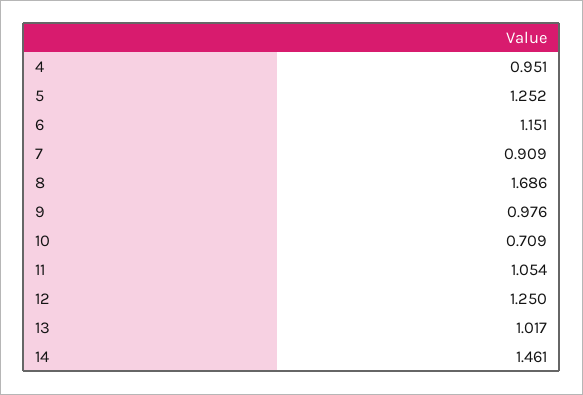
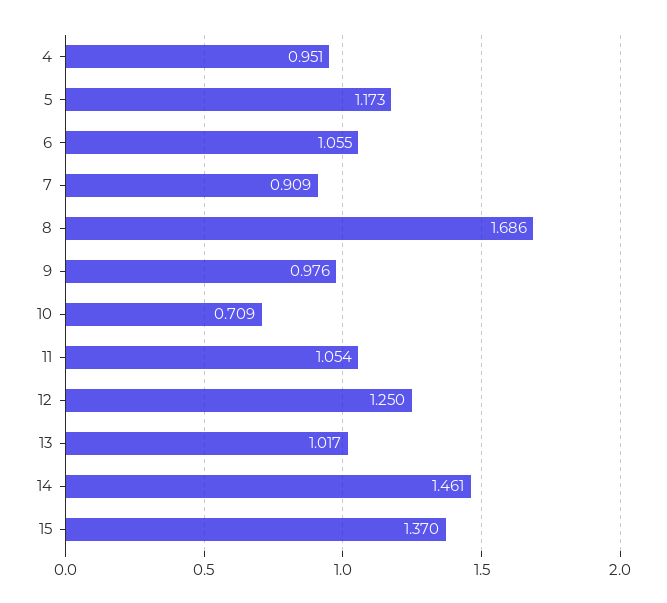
  {
    "4": 0.951,
-   "5": 1.252,
+   "5": 1.173,
-   "6": 1.151,
+   "6": 1.055,
    "7": 0.909,
    "8": 1.686,
    "9": 0.976,
    "10": 0.709,
    "11": 1.054,
    "12": 1.25,
    "13": 1.017,
-   "14": 1.461
+   "14": 1.461,
+   "15": 1.37
  }

